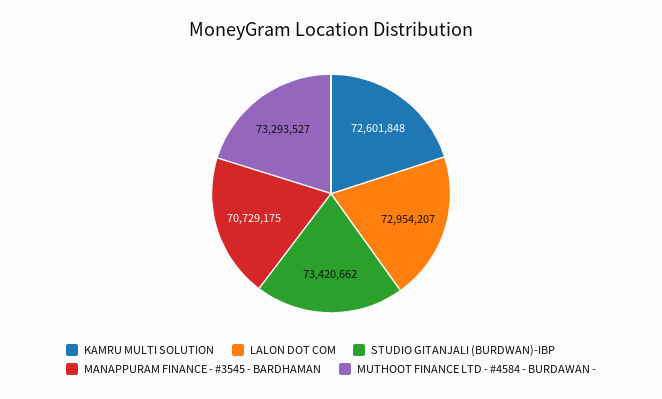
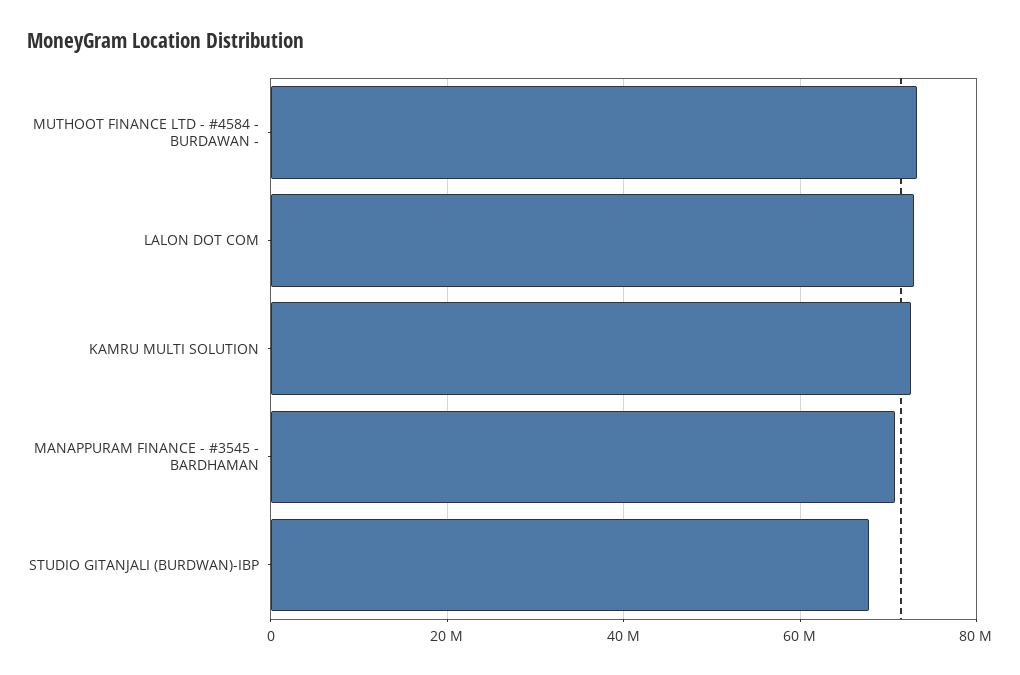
  {
    "KAMRU MULTI SOLUTION": 72601848,
    "LALON DOT COM": 72954207,
-   "STUDIO GITANJALI (BURDWAN)-IBP": 73420662,
+   "STUDIO GITANJALI (BURDWAN)-IBP": 68000000,
    "MANAPPURAM FINANCE - #3545 - BARDHAMAN": 70729175,
    "MUTHOOT FINANCE LTD - #4584 - BURDAWAN -": 73293527
  }

